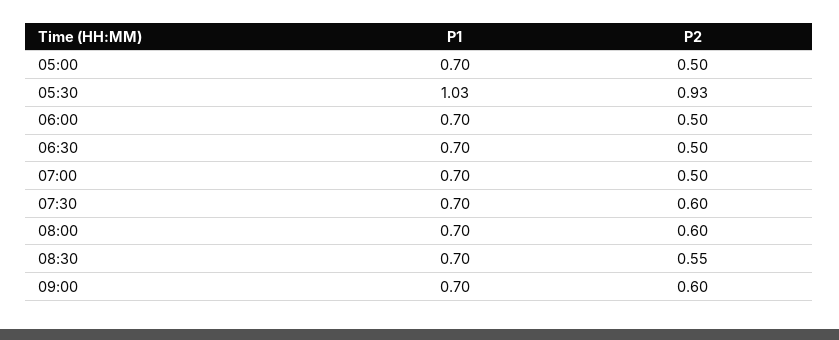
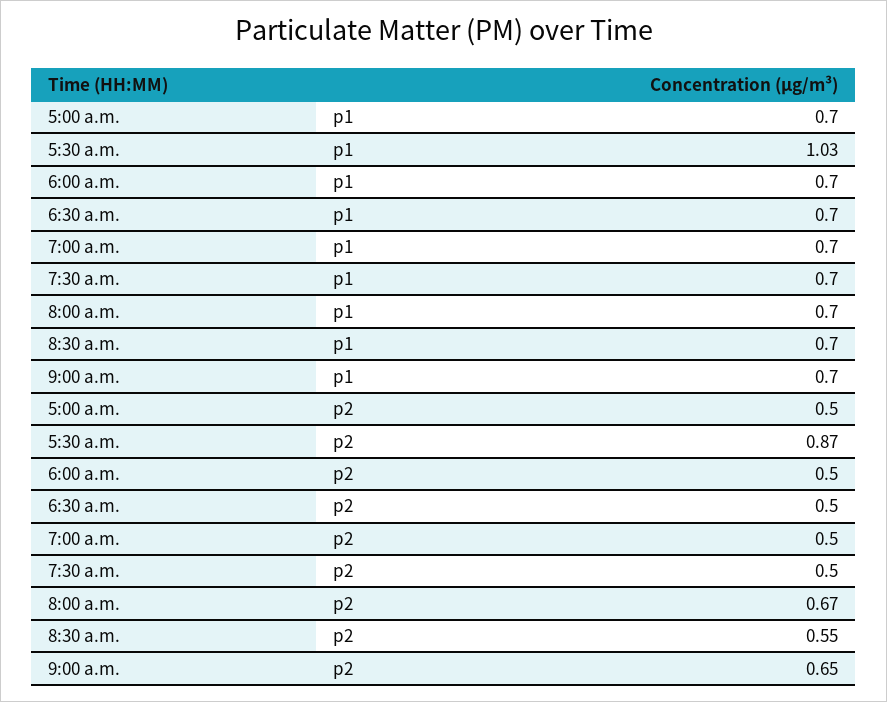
  {
    "P1": {
      "05:00": 0.7,
      "05:30": 1.03,
      "06:00": 0.7,
      "06:30": 0.7,
      "07:00": 0.7,
      "07:30": 0.7,
      "08:00": 0.7,
      "08:30": 0.7,
      "09:00": 0.7
    },
    "P2": {
      "05:00": 0.5,
-     "05:30": 0.93,
+     "05:30": 0.87,
      "06:00": 0.5,
      "06:30": 0.5,
      "07:00": 0.5,
-     "07:30": 0.6,
+     "07:30": 0.5,
-     "08:00": 0.6,
+     "08:00": 0.67,
      "08:30": 0.55,
-     "09:00": 0.6
+     "09:00": 0.65
    }
  }

